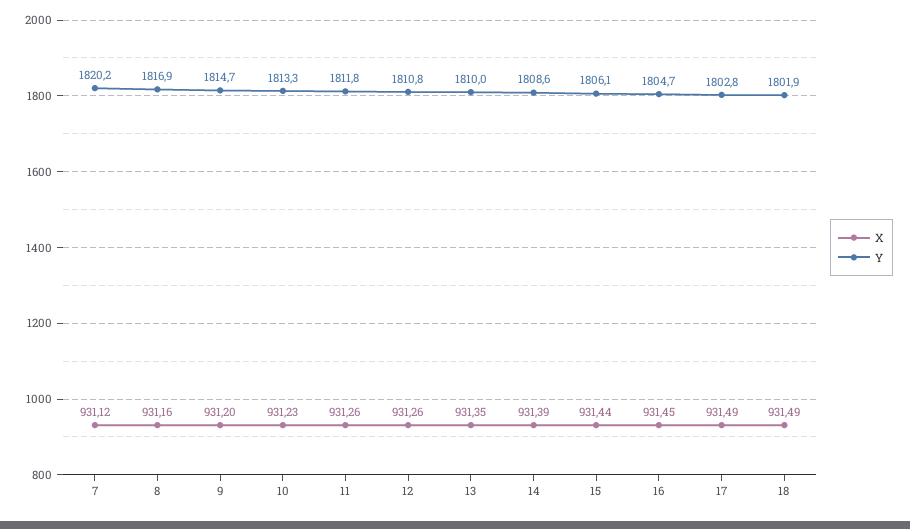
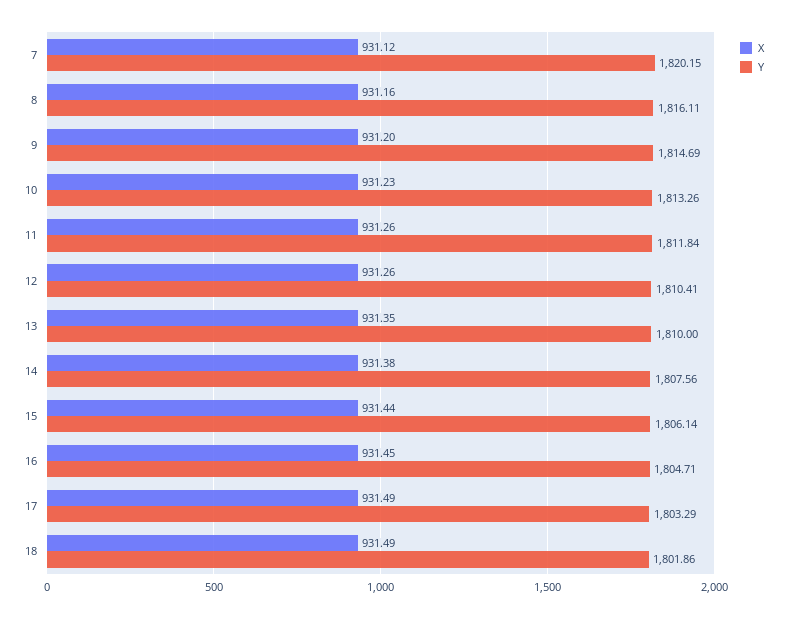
  {
    "X": {
      "7": 931.12,
      "8": 931.16,
      "9": 931.2,
      "10": 931.23,
      "11": 931.26,
      "12": 931.26,
      "13": 931.35,
-     "14": 931.39,
+     "14": 931.38,
      "15": 931.44,
      "16": 931.45,
      "17": 931.49,
      "18": 931.49
    },
    "Y": {
      "7": 1820.15,
-     "8": 1816.9,
+     "8": 1816.11,
      "9": 1814.69,
      "10": 1813.26,
      "11": 1811.84,
-     "12": 1810.8,
+     "12": 1810.41,
      "13": 1810,
-     "14": 1808.6,
+     "14": 1807.56,
      "15": 1806.14,
      "16": 1804.71,
-     "17": 1802.8,
+     "17": 1803.29,
      "18": 1801.86
    }
  }

